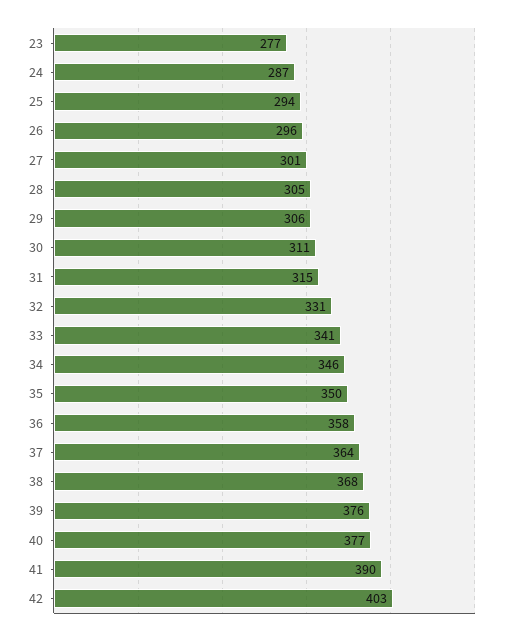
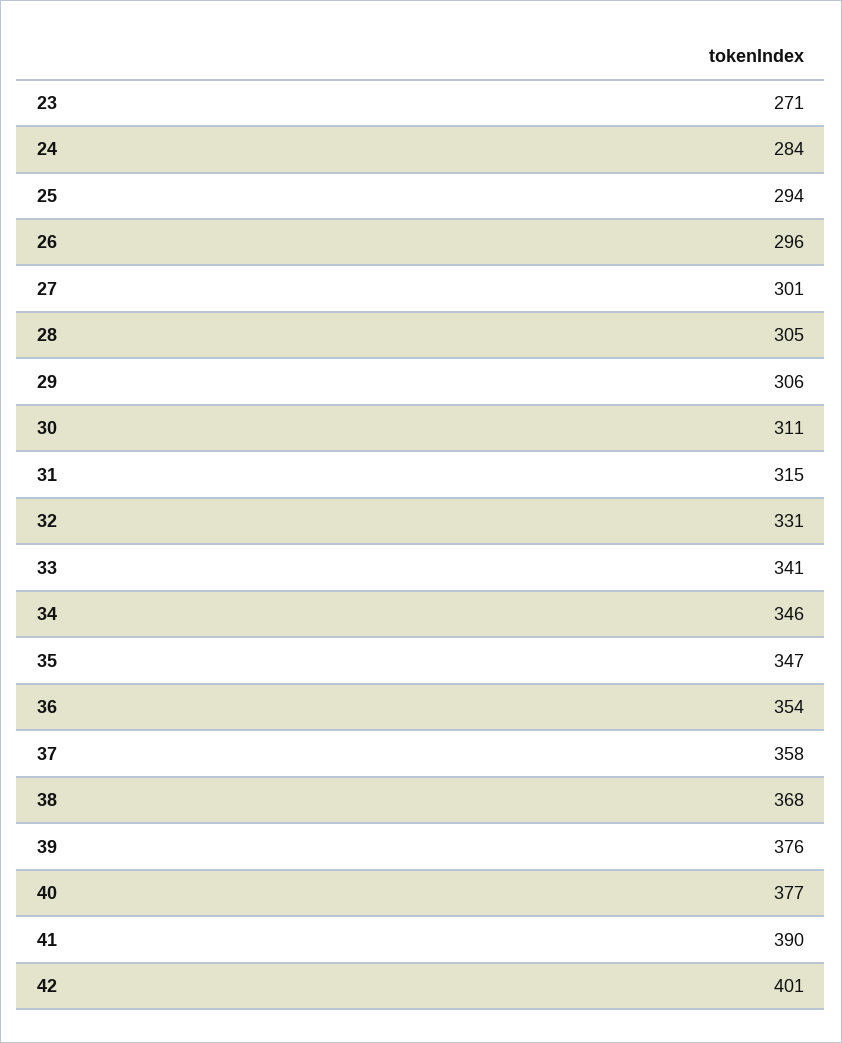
  {
-   "23": 277,
+   "23": 271,
-   "24": 287,
+   "24": 284,
    "25": 294,
    "26": 296,
    "27": 301,
    "28": 305,
    "29": 306,
    "30": 311,
    "31": 315,
    "32": 331,
    "33": 341,
    "34": 346,
-   "35": 350,
+   "35": 347,
-   "36": 358,
+   "36": 354,
-   "37": 364,
+   "37": 358,
    "38": 368,
    "39": 376,
    "40": 377,
    "41": 390,
-   "42": 403
+   "42": 401
  }

